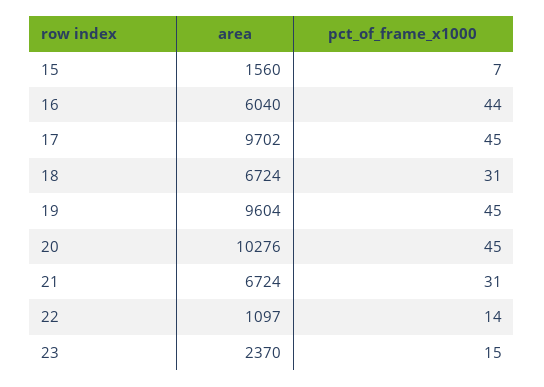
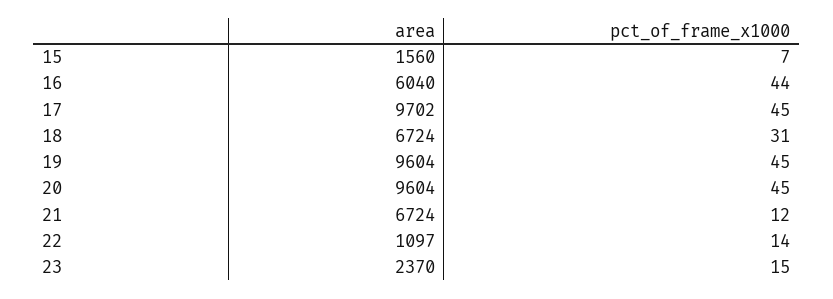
  {
    "area": {
      "15": 1560,
      "16": 6040,
      "17": 9702,
      "18": 6724,
      "19": 9604,
-     "20": 10276,
+     "20": 9604,
      "21": 6724,
      "22": 1097,
      "23": 2370
    },
    "pct_of_frame_x1000": {
      "15": 7,
      "16": 44,
      "17": 45,
      "18": 31,
      "19": 45,
      "20": 45,
-     "21": 31,
+     "21": 12,
      "22": 14,
      "23": 15
    }
  }

